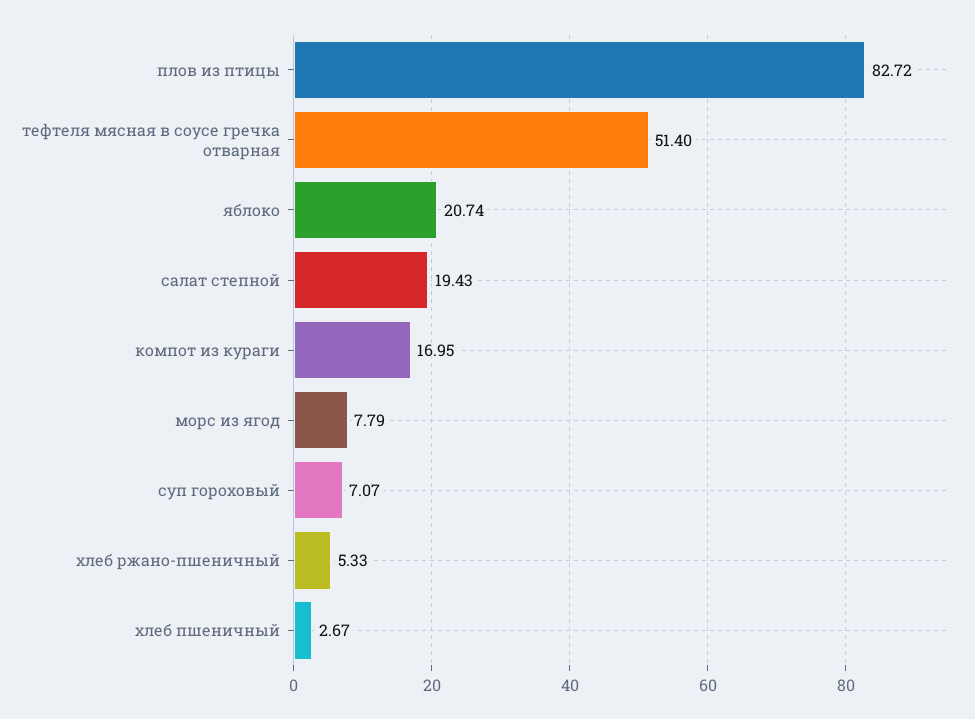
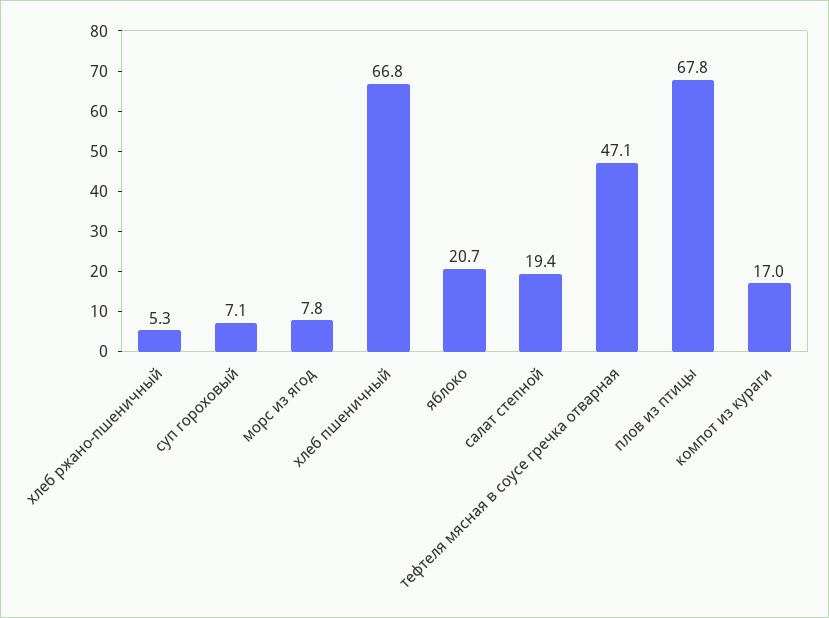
  {
-   "плов из птицы": 82.72,
+   "плов из птицы": 67.8,
-   "тефтеля мясная в соусе гречка отварная": 51.4,
+   "тефтеля мясная в соусе гречка отварная": 47.1,
    "яблоко": 20.74,
    "салат степной": 19.43,
    "компот из кураги": 16.95,
    "морс из ягод": 7.79,
    "суп гороховый": 7.07,
    "хлеб ржано-пшеничный": 5.33,
-   "хлеб пшеничный": 2.67
+   "хлеб пшеничный": 66.8
  }

